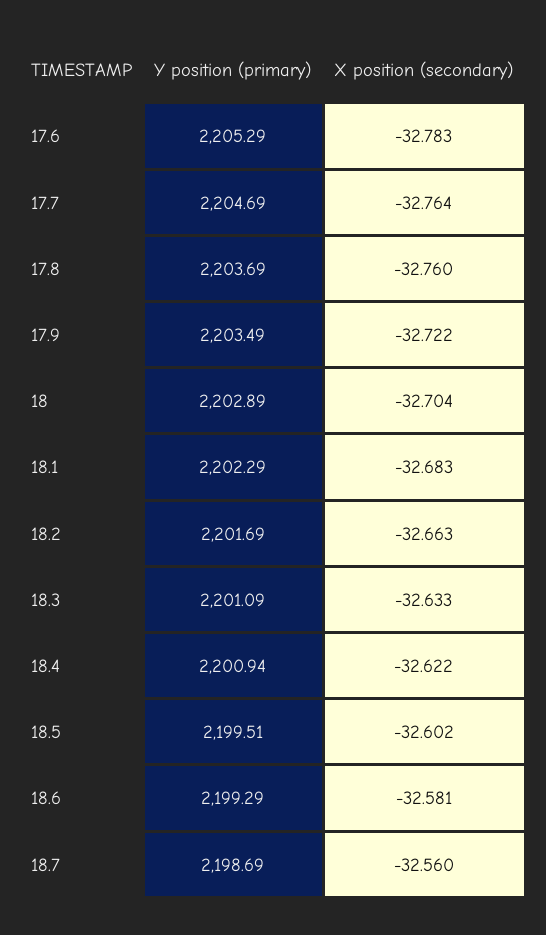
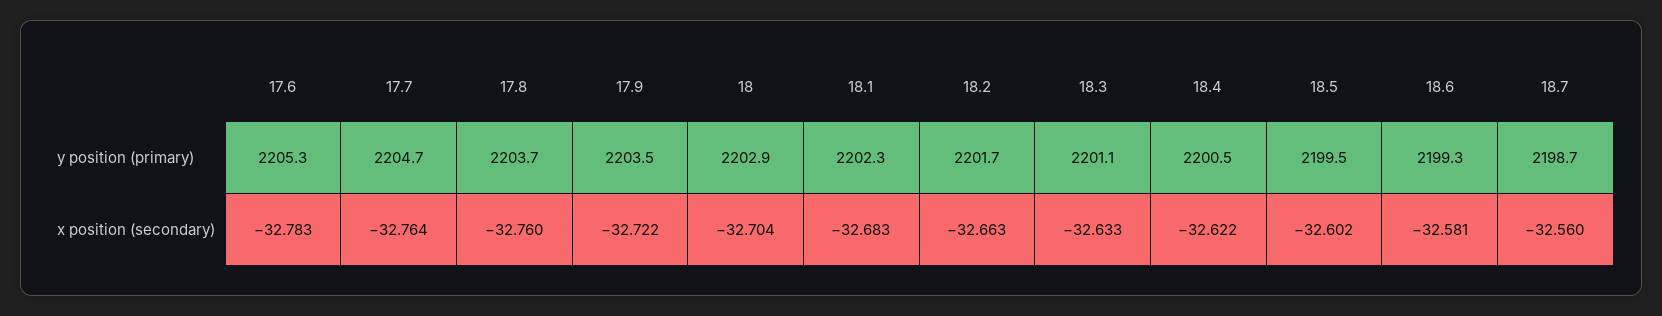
  {
    "Y position (primary)": {
      "17.6": 2205.29,
      "17.7": 2204.69,
      "17.8": 2203.69,
      "17.9": 2203.49,
      "18": 2202.89,
      "18.1": 2202.29,
      "18.2": 2201.69,
      "18.3": 2201.09,
-     "18.4": 2200.94,
+     "18.4": 2200.5,
      "18.5": 2199.51,
      "18.6": 2199.29,
      "18.7": 2198.69
    },
    "X position (secondary)": {
      "17.6": -32.783,
      "17.7": -32.764,
      "17.8": -32.76,
      "17.9": -32.722,
      "18": -32.704,
      "18.1": -32.683,
      "18.2": -32.663,
      "18.3": -32.633,
      "18.4": -32.622,
      "18.5": -32.602,
      "18.6": -32.581,
      "18.7": -32.56
    }
  }

